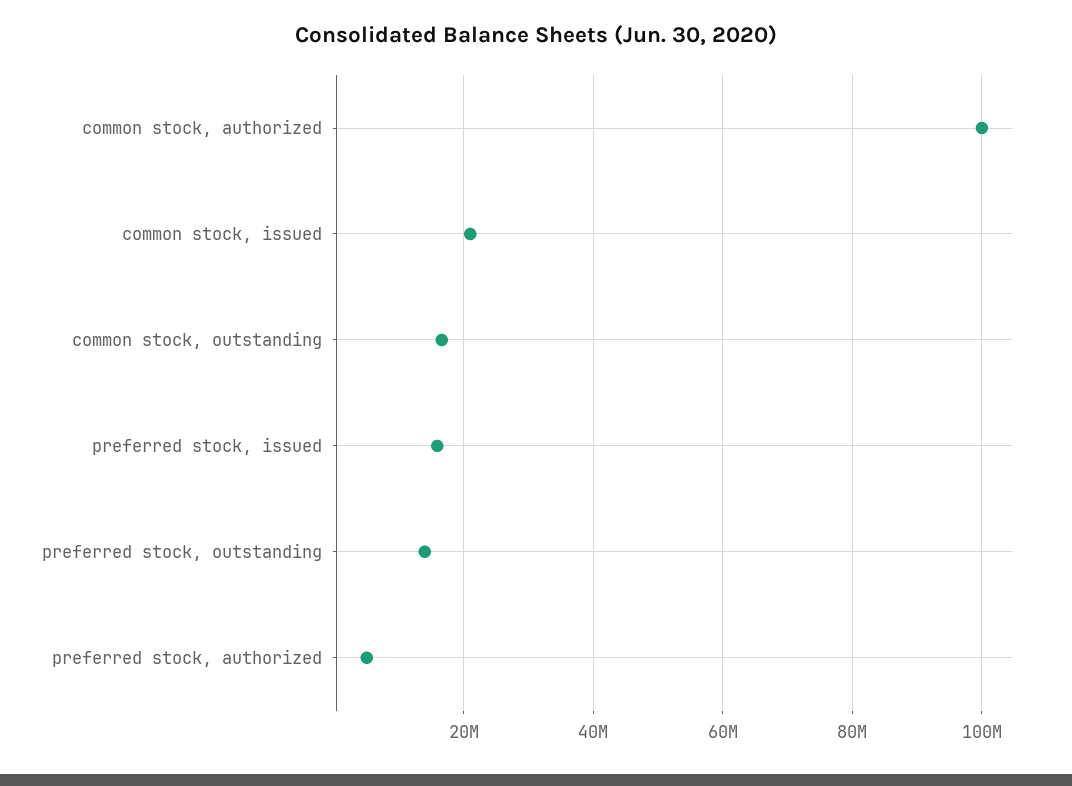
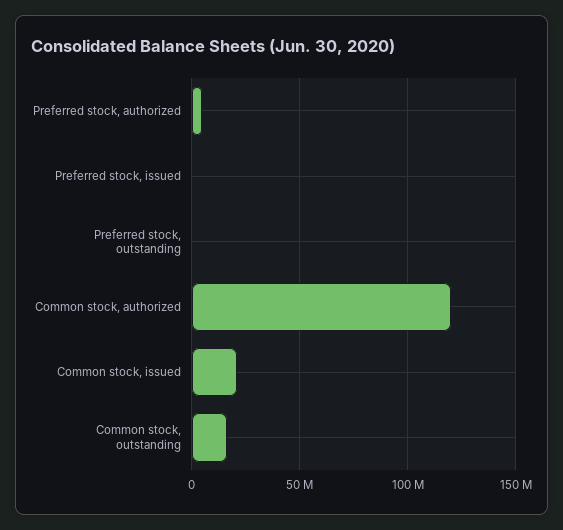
  {
-   "common stock, authorized": 100000000,
+   "common stock, authorized": 120000000,
    "common stock, issued": 20000000,
    "common stock, outstanding": 16000000,
-   "preferred stock, issued": 16000000,
+   "preferred stock, issued": 0,
-   "preferred stock, outstanding": 14000000,
+   "preferred stock, outstanding": 0,
    "preferred stock, authorized": 6000000
  }

